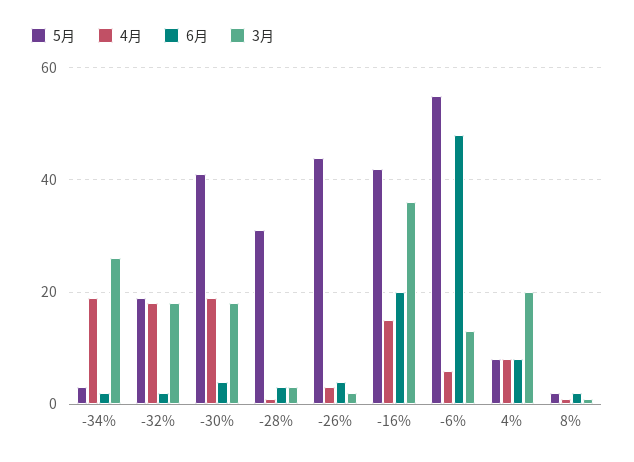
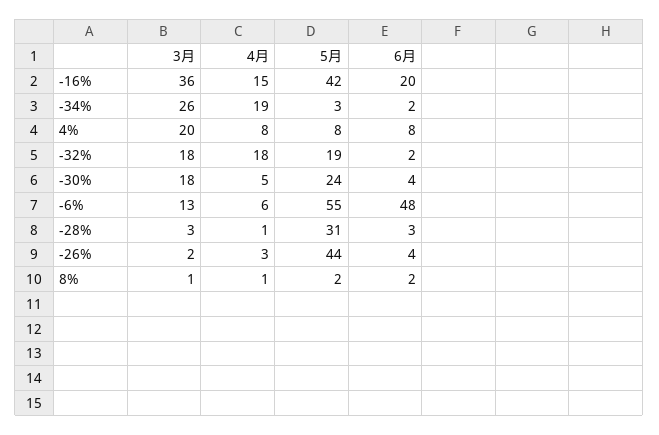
  {
    "5月": {
      "-34%": 3,
      "-32%": 19,
-     "-30%": 40,
+     "-30%": 24,
      "-28%": 31,
      "-26%": 44,
      "-16%": 42,
      "-6%": 55,
      "4%": 8,
      "8%": 2
    },
    "4月": {
      "-34%": 19,
      "-32%": 18,
-     "-30%": 20,
+     "-30%": 5,
      "-28%": 1,
      "-26%": 3,
      "-16%": 15,
      "-6%": 6,
      "4%": 8,
      "8%": 1
    },
    "6月": {
      "-34%": 2,
      "-32%": 2,
      "-30%": 4,
      "-28%": 3,
      "-26%": 4,
      "-16%": 20,
      "-6%": 48,
      "4%": 8,
      "8%": 2
    },
    "3月": {
      "-34%": 26,
      "-32%": 18,
      "-30%": 18,
      "-28%": 3,
      "-26%": 2,
      "-16%": 36,
      "-6%": 13,
      "4%": 20,
      "8%": 1
    }
  }

